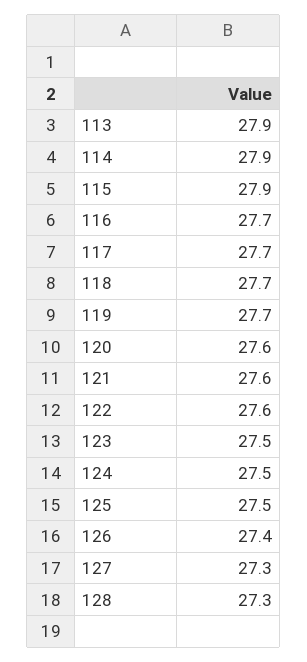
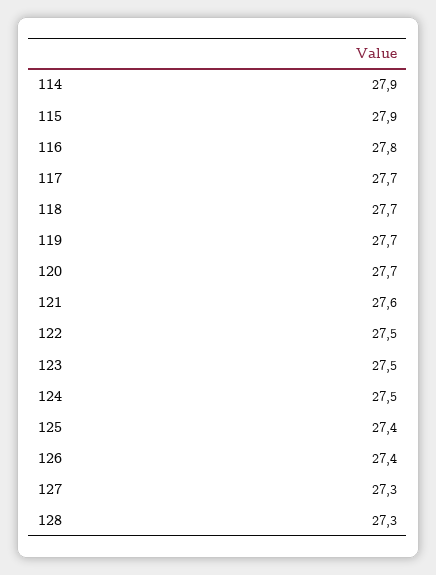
  {
-   "113": 27.9,
    "114": 27.9,
    "115": 27.9,
-   "116": 27.7,
+   "116": 27.8,
    "117": 27.7,
    "118": 27.7,
    "119": 27.7,
-   "120": 27.6,
+   "120": 27.7,
    "121": 27.6,
-   "122": 27.6,
+   "122": 27.5,
    "123": 27.5,
    "124": 27.5,
-   "125": 27.5,
+   "125": 27.4,
    "126": 27.4,
    "127": 27.3,
    "128": 27.3
  }

